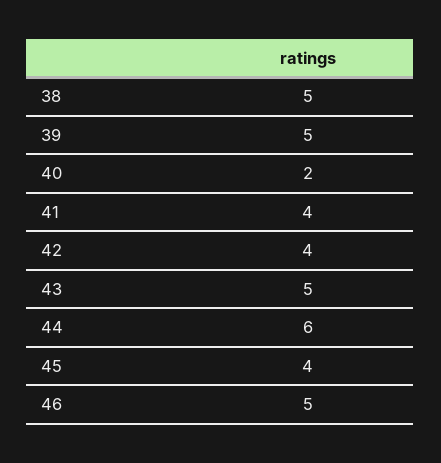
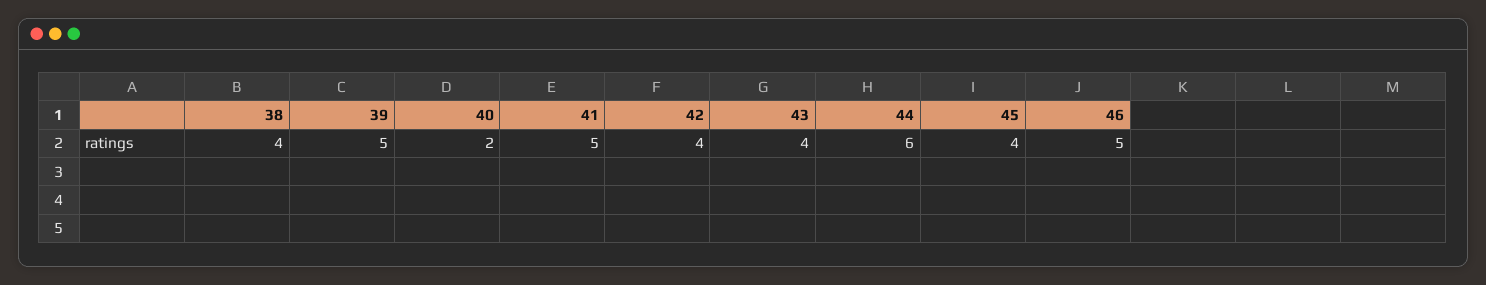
  {
-   "38": 5,
+   "38": 4,
    "39": 5,
    "40": 2,
-   "41": 4,
+   "41": 5,
    "42": 4,
-   "43": 5,
+   "43": 4,
    "44": 6,
    "45": 4,
    "46": 5
  }

